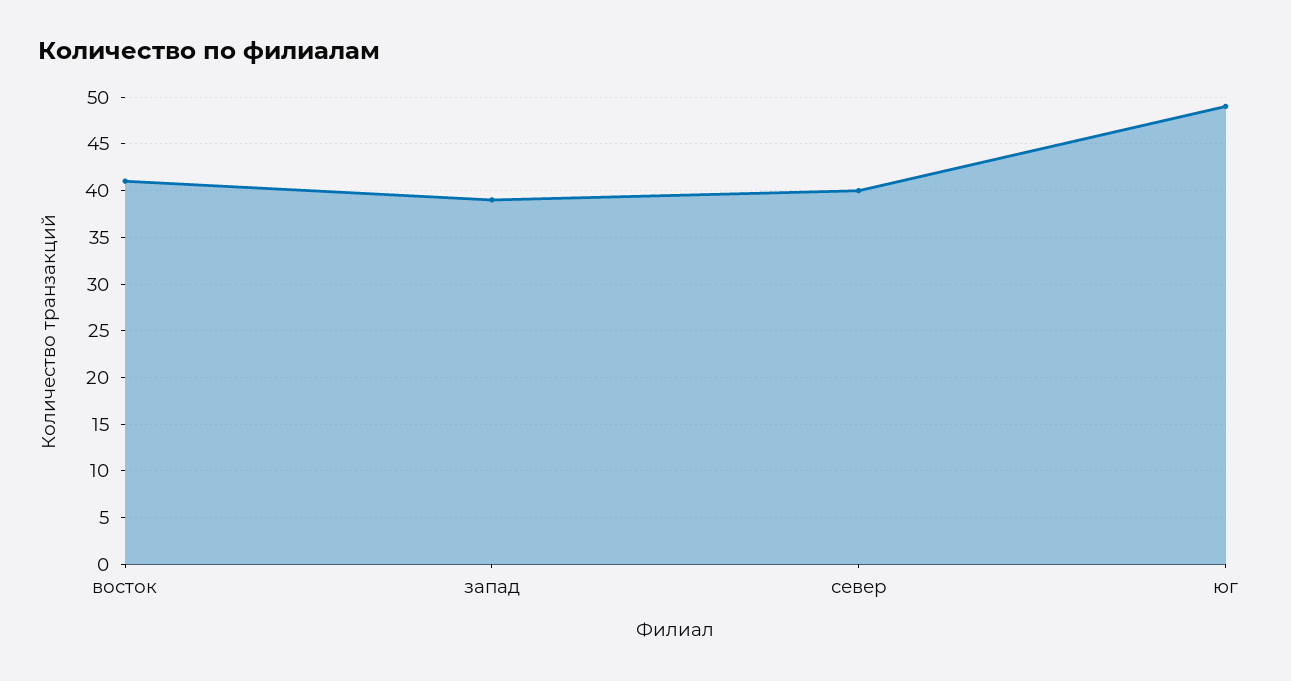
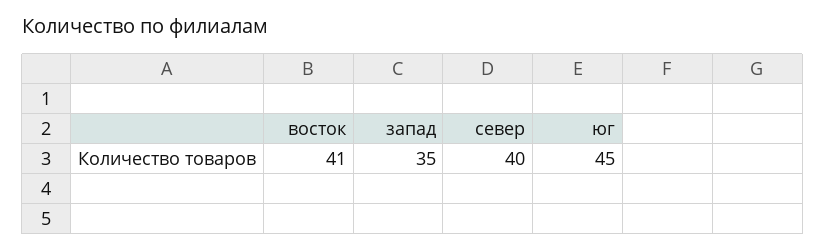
  {
    "восток": 41,
-   "запад": 39,
+   "запад": 35,
    "север": 40,
-   "юг": 49
+   "юг": 45
  }

